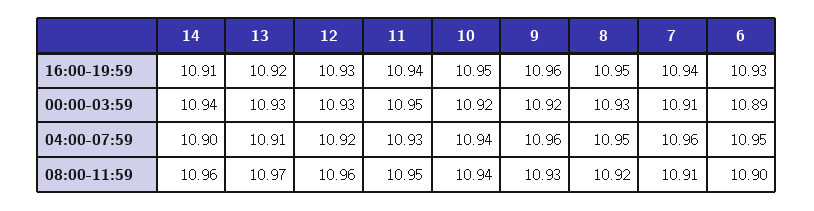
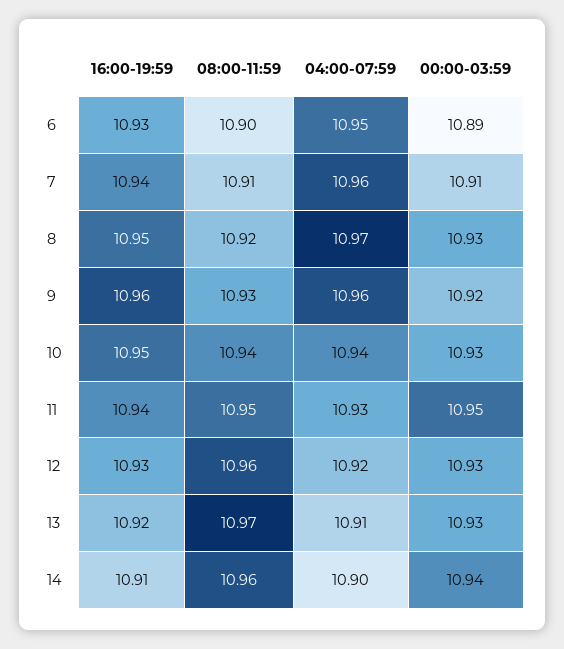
  {
    "14": {
      "16:00-19:59": 10.91,
      "00:00-03:59": 10.94,
      "04:00-07:59": 10.9,
      "08:00-11:59": 10.96
    },
    "13": {
      "16:00-19:59": 10.92,
      "00:00-03:59": 10.93,
      "04:00-07:59": 10.91,
      "08:00-11:59": 10.97
    },
    "12": {
      "16:00-19:59": 10.93,
      "00:00-03:59": 10.93,
      "04:00-07:59": 10.92,
      "08:00-11:59": 10.96
    },
    "11": {
      "16:00-19:59": 10.94,
      "00:00-03:59": 10.95,
      "04:00-07:59": 10.93,
      "08:00-11:59": 10.95
    },
    "10": {
      "16:00-19:59": 10.95,
-     "00:00-03:59": 10.92,
+     "00:00-03:59": 10.93,
      "04:00-07:59": 10.94,
      "08:00-11:59": 10.94
    },
    "9": {
      "16:00-19:59": 10.96,
      "00:00-03:59": 10.92,
      "04:00-07:59": 10.96,
      "08:00-11:59": 10.93
    },
    "8": {
      "16:00-19:59": 10.95,
      "00:00-03:59": 10.93,
-     "04:00-07:59": 10.95,
+     "04:00-07:59": 10.97,
      "08:00-11:59": 10.92
    },
    "7": {
      "16:00-19:59": 10.94,
      "00:00-03:59": 10.91,
      "04:00-07:59": 10.96,
      "08:00-11:59": 10.91
    },
    "6": {
      "16:00-19:59": 10.93,
      "00:00-03:59": 10.89,
      "04:00-07:59": 10.95,
      "08:00-11:59": 10.9
    }
  }

